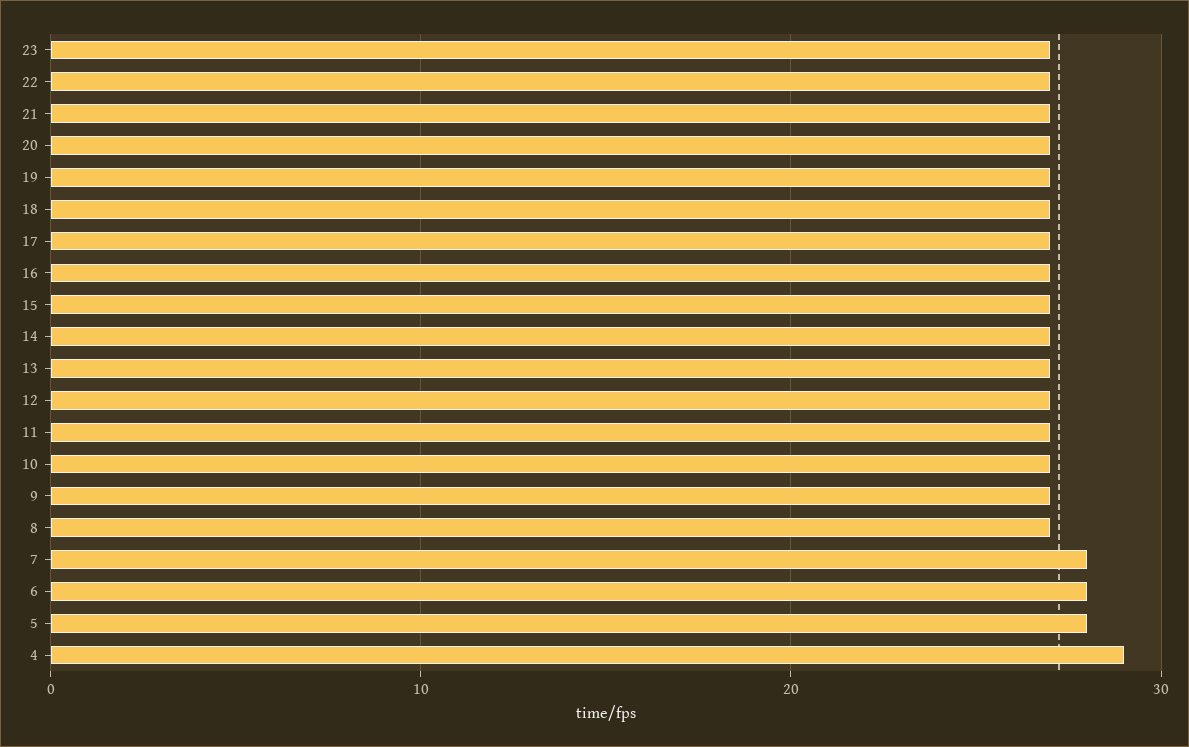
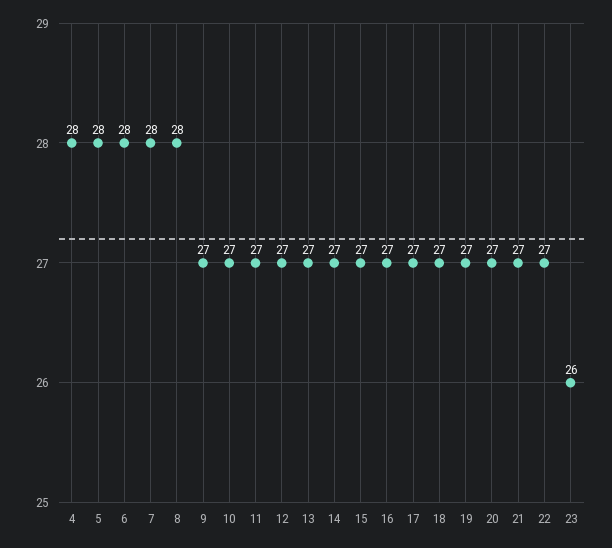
  {
-   "23": 27,
+   "23": 26,
    "22": 27,
    "21": 27,
    "20": 27,
    "19": 27,
    "18": 27,
    "17": 27,
    "16": 27,
    "15": 27,
    "14": 27,
    "13": 27,
    "12": 27,
    "11": 27,
    "10": 27,
    "9": 27,
-   "8": 27,
+   "8": 28,
    "7": 28,
    "6": 28,
    "5": 28,
-   "4": 29
+   "4": 28
  }

